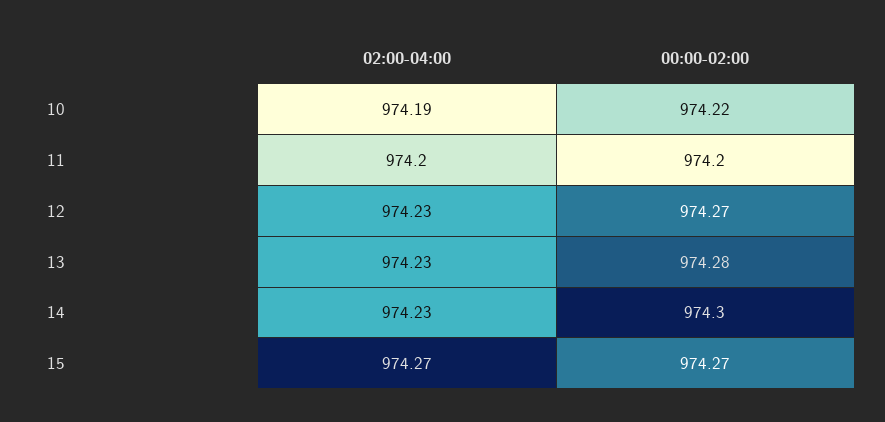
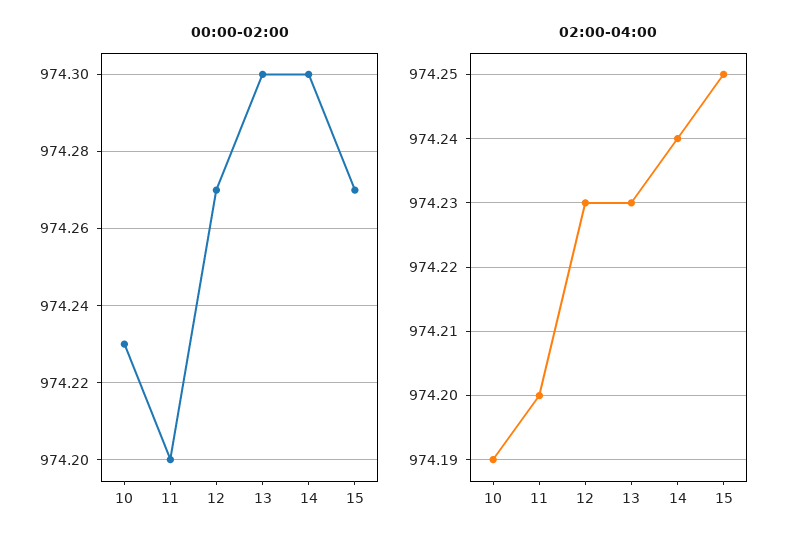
  {
    "02:00-04:00": {
      "10": 974.19,
      "11": 974.2,
      "12": 974.23,
      "13": 974.23,
-     "14": 974.23,
+     "14": 974.24,
-     "15": 974.27
+     "15": 974.25
    },
    "00:00-02:00": {
-     "10": 974.22,
+     "10": 974.23,
      "11": 974.2,
      "12": 974.27,
-     "13": 974.28,
+     "13": 974.3,
      "14": 974.3,
      "15": 974.27
    }
  }

